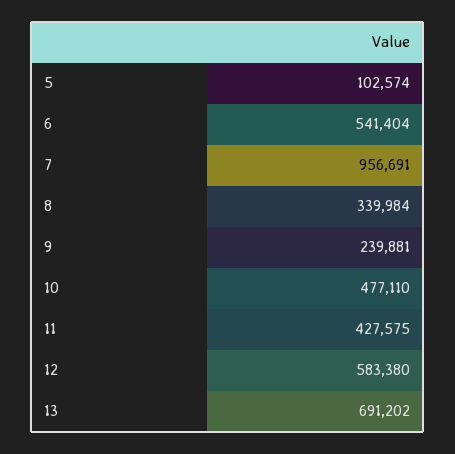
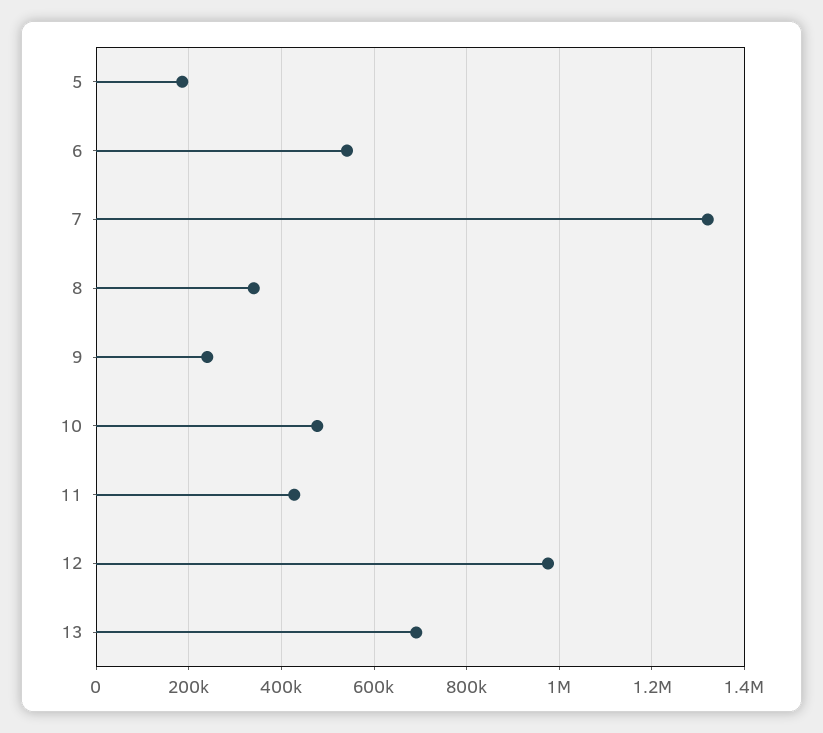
  {
-   "5": 102574,
+   "5": 180000,
    "6": 541404,
-   "7": 956691,
+   "7": 1320000,
    "8": 339984,
    "9": 239881,
    "10": 477110,
    "11": 427575,
-   "12": 583380,
+   "12": 980000,
    "13": 691202
  }

